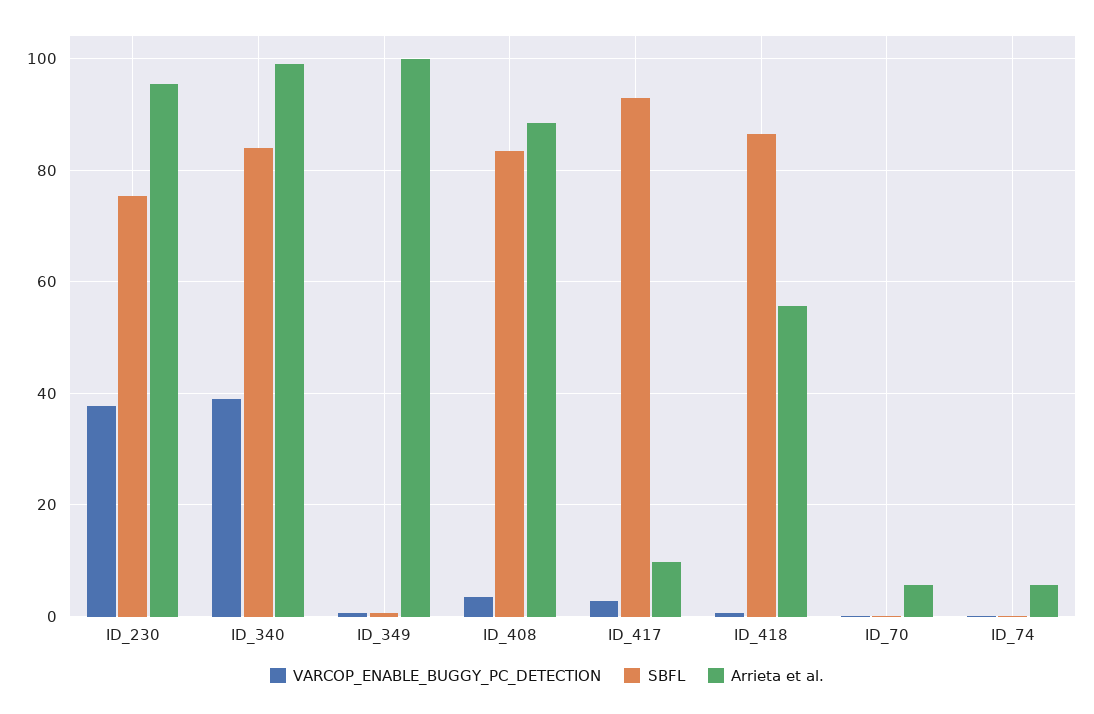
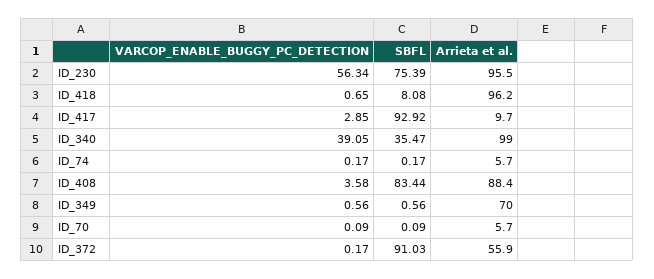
  {
    "VARCOP_ENABLE_BUGGY_PC_DETECTION": {
-     "ID_230": 38,
+     "ID_230": 56.34,
      "ID_340": 39.05,
      "ID_349": 0.56,
      "ID_408": 3.58,
      "ID_417": 2.85,
      "ID_418": 0.65,
      "ID_70": 0.09,
-     "ID_74": 0.17
+     "ID_74": 0.17,
+     "ID_372": 0.17
    },
    "SBFL": {
      "ID_230": 75.39,
-     "ID_340": 84,
+     "ID_340": 35.47,
      "ID_349": 0.56,
      "ID_408": 83.44,
      "ID_417": 92.92,
-     "ID_418": 86,
+     "ID_418": 8.08,
      "ID_70": 0.09,
-     "ID_74": 0.17
+     "ID_74": 0.17,
+     "ID_372": 91.03
    },
    "Arrieta et al.": {
      "ID_230": 95.5,
      "ID_340": 99,
-     "ID_349": 100,
+     "ID_349": 70,
      "ID_408": 88.4,
      "ID_417": 9.7,
-     "ID_418": 56,
+     "ID_418": 96.2,
      "ID_70": 5.7,
-     "ID_74": 5.7
+     "ID_74": 5.7,
+     "ID_372": 55.9
    }
  }

